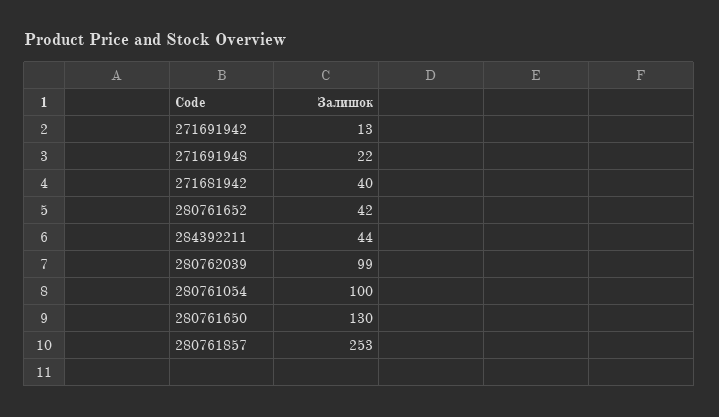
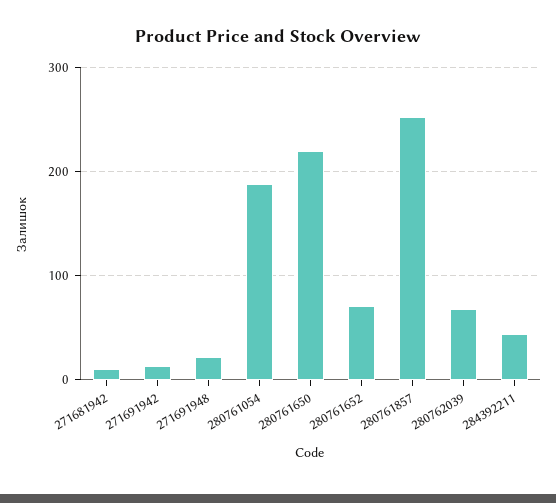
  {
    "271691942": 13,
    "271691948": 22,
-   "271681942": 40,
+   "271681942": 10,
-   "280761652": 42,
+   "280761652": 70,
    "284392211": 44,
-   "280762039": 99,
+   "280762039": 70,
-   "280761054": 100,
+   "280761054": 190,
-   "280761650": 130,
+   "280761650": 220,
    "280761857": 253
  }

